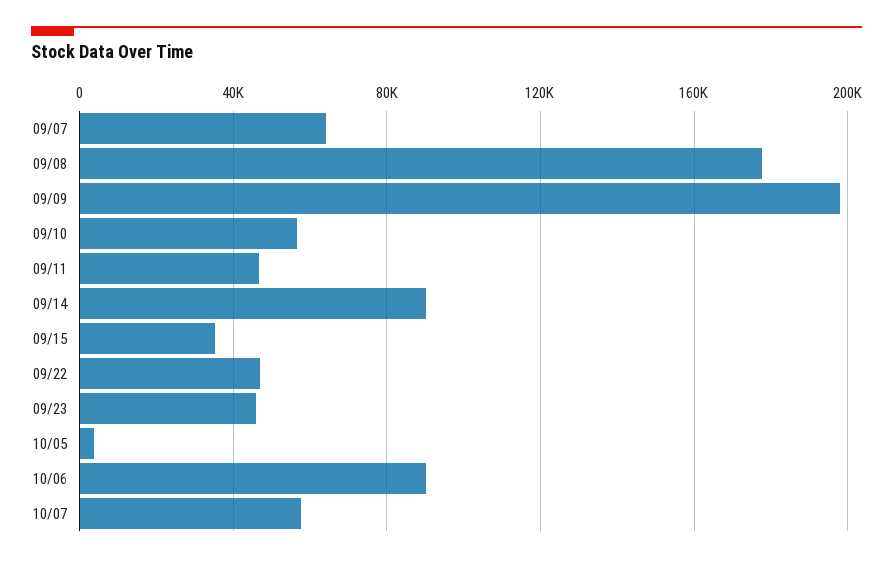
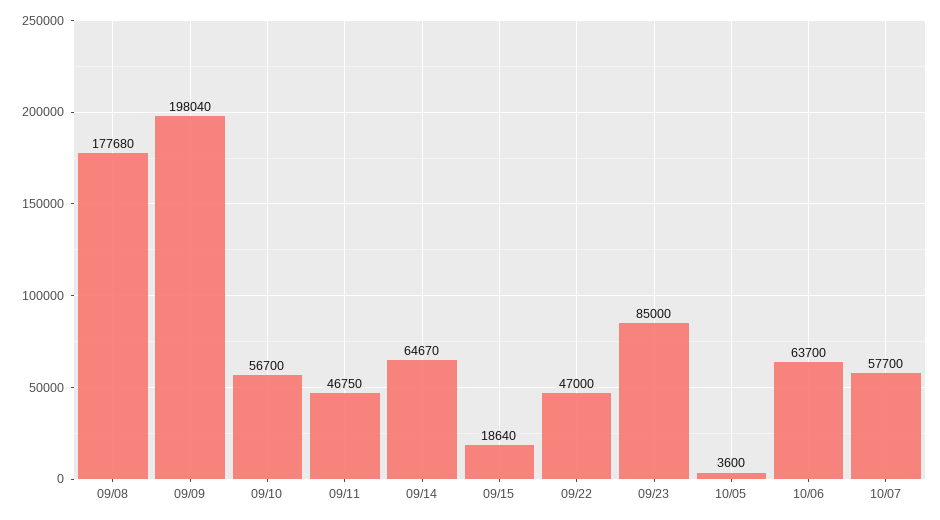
  {
-   "09/07": 65000,
    "09/08": 177680,
    "09/09": 198040,
    "09/10": 56700,
    "09/11": 46750,
-   "09/14": 90000,
+   "09/14": 64670,
-   "09/15": 35000,
+   "09/15": 18640,
    "09/22": 47000,
-   "09/23": 45000,
+   "09/23": 85000,
    "10/05": 3600,
-   "10/06": 90000,
+   "10/06": 63700,
    "10/07": 57700
  }

